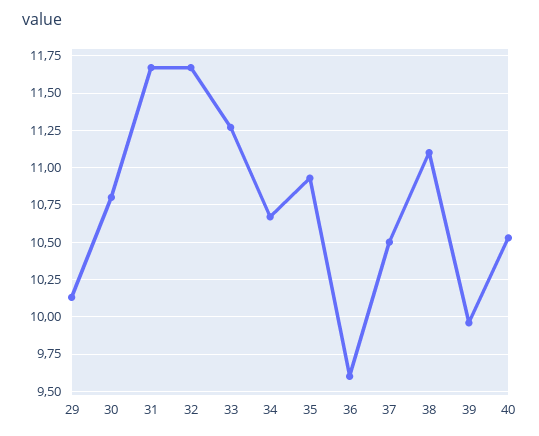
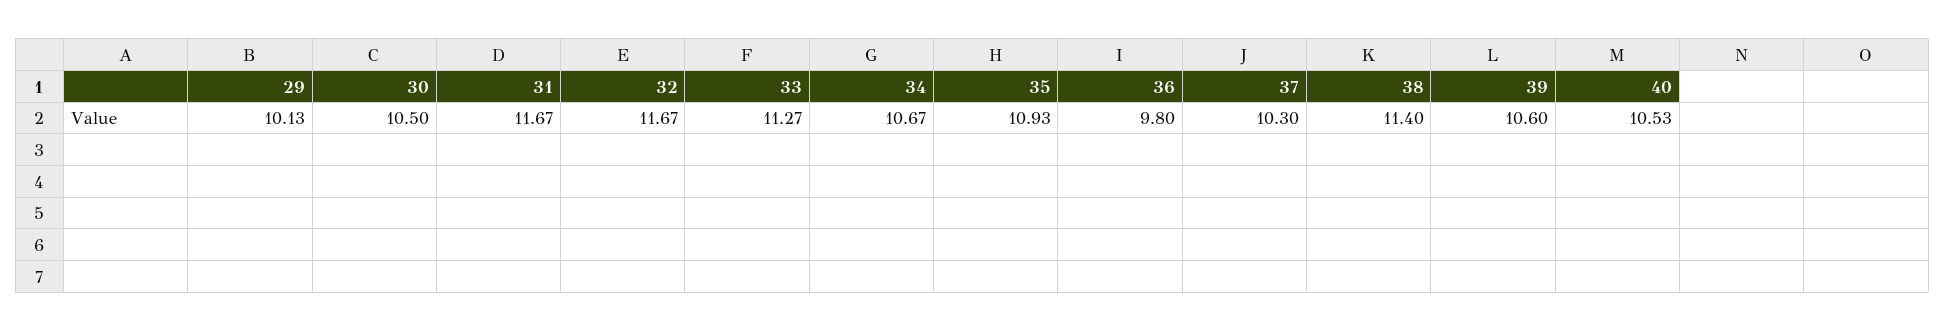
  {
    "29": 10.13,
-   "30": 10.8,
+   "30": 10.5,
    "31": 11.67,
    "32": 11.67,
    "33": 11.27,
    "34": 10.67,
    "35": 10.93,
-   "36": 9.6,
+   "36": 9.8,
-   "37": 10.5,
+   "37": 10.3,
-   "38": 11.1,
+   "38": 11.4,
-   "39": 9.95,
+   "39": 10.6,
    "40": 10.53
  }

